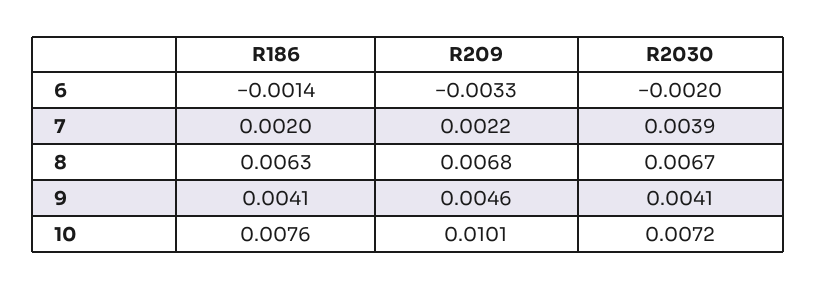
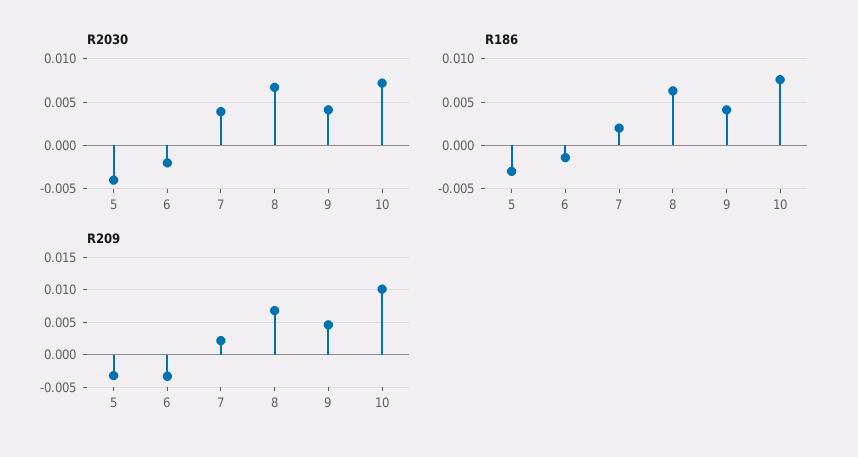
  {
    "R186": {
      "6": -0.0014,
      "7": 0.002,
      "8": 0.0063,
      "9": 0.0041,
-     "10": 0.0076
+     "10": 0.0076,
+     "5": -0.003
    },
    "R209": {
      "6": -0.0033,
      "7": 0.0022,
      "8": 0.0068,
      "9": 0.0046,
-     "10": 0.0101
+     "10": 0.0101,
+     "5": -0.003
    },
    "R2030": {
      "6": -0.002,
      "7": 0.0039,
      "8": 0.0067,
      "9": 0.0041,
-     "10": 0.0072
+     "10": 0.0072,
+     "5": -0.004
    }
  }

